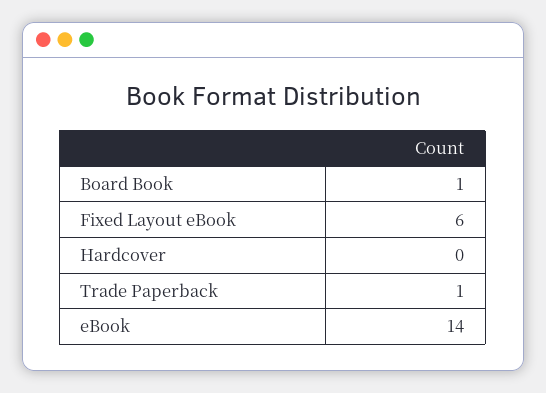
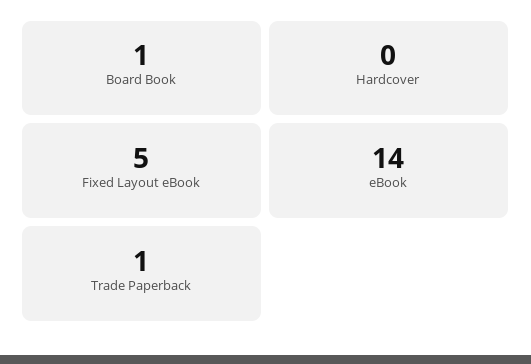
  {
    "Board Book": 1,
-   "Fixed Layout eBook": 6,
+   "Fixed Layout eBook": 5,
    "Hardcover": 0,
    "Trade Paperback": 1,
    "eBook": 14
  }

